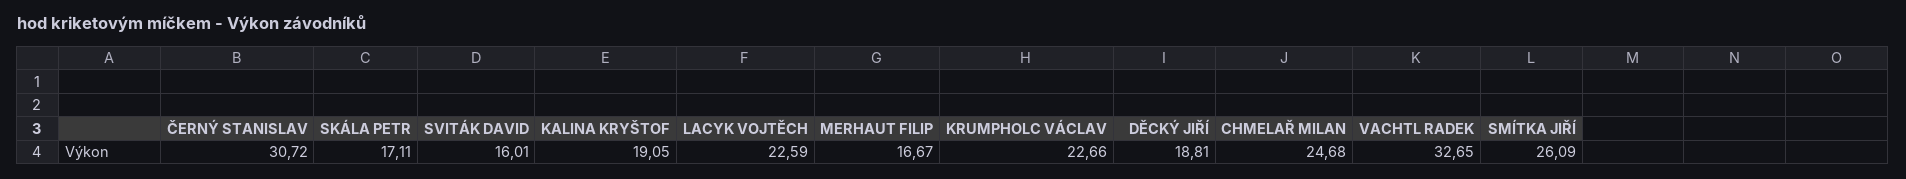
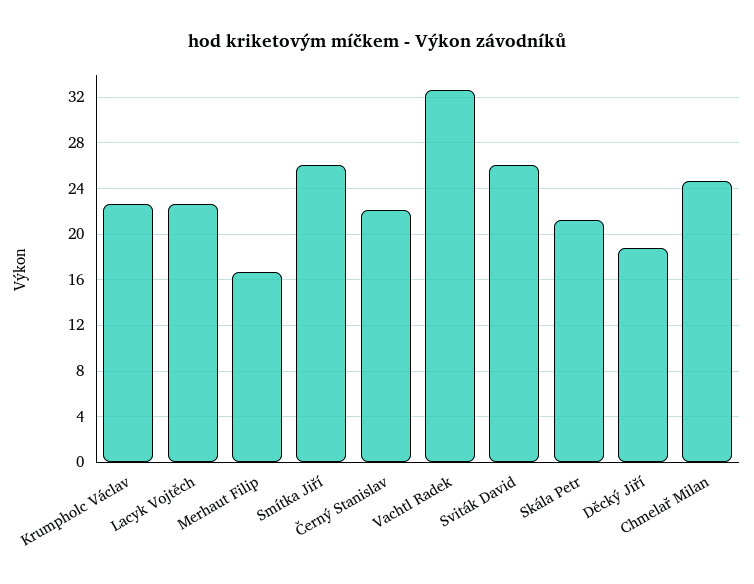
  {
-   "ČERNÝ STANISLAV": 30.72,
+   "ČERNÝ STANISLAV": 22,
-   "SKÁLA PETR": 17.11,
+   "SKÁLA PETR": 21,
-   "SVITÁK DAVID": 16.01,
+   "SVITÁK DAVID": 26,
-   "KALINA KRYŠTOF": 19.05,
    "LACYK VOJTĚCH": 22.59,
    "MERHAUT FILIP": 16.67,
    "KRUMPHOLC VÁCLAV": 22.66,
    "DĚCKÝ JIŘÍ": 18.81,
    "CHMELAŘ MILAN": 24.68,
    "VACHTL RADEK": 32.65,
    "SMÍTKA JIŘÍ": 26.09
  }

